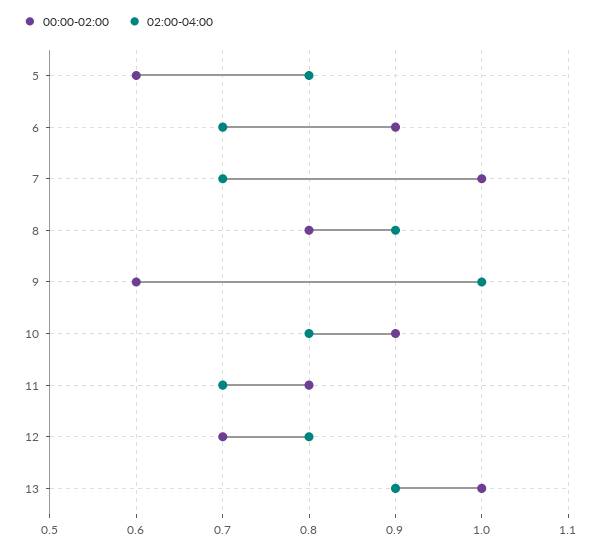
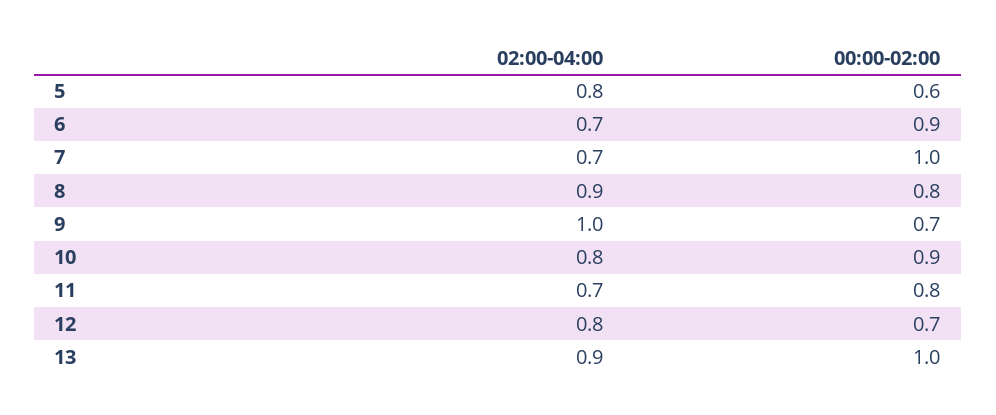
  {
    "00:00-02:00": {
      "5": 0.6,
      "6": 0.9,
      "7": 1,
      "8": 0.8,
-     "9": 0.6,
+     "9": 0.7,
      "10": 0.9,
      "11": 0.8,
      "12": 0.7,
      "13": 1
    },
    "02:00-04:00": {
      "5": 0.8,
      "6": 0.7,
      "7": 0.7,
      "8": 0.9,
      "9": 1,
      "10": 0.8,
      "11": 0.7,
      "12": 0.8,
      "13": 0.9
    }
  }

